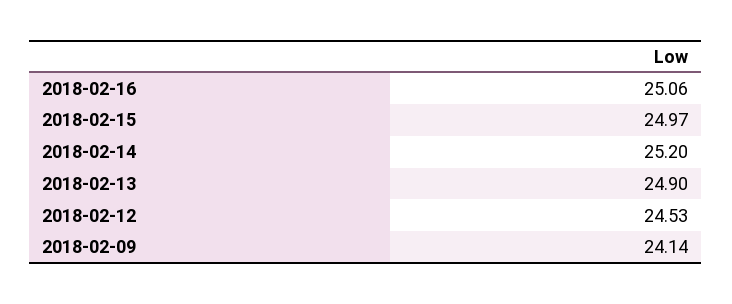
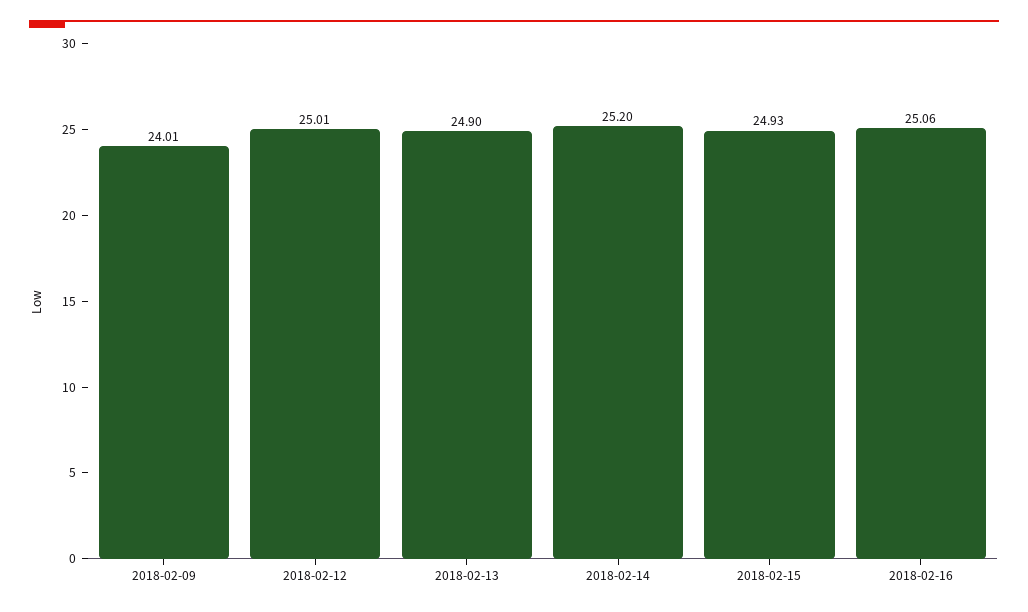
  {
    "2018-02-16": 25.06,
-   "2018-02-15": 24.97,
+   "2018-02-15": 24.93,
    "2018-02-14": 25.2,
    "2018-02-13": 24.9,
-   "2018-02-12": 24.53,
+   "2018-02-12": 25.01,
-   "2018-02-09": 24.14
+   "2018-02-09": 24.01
  }

